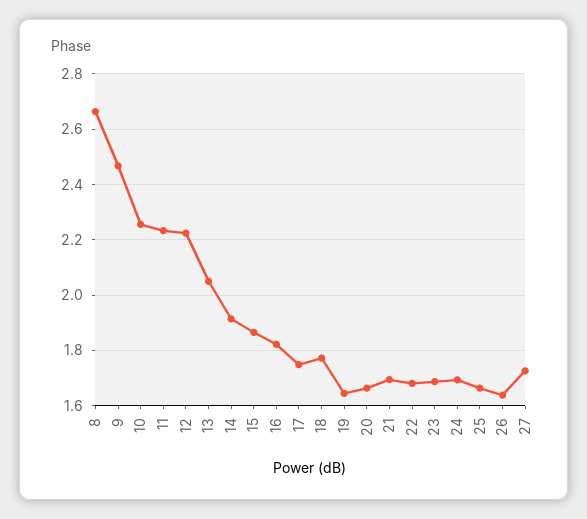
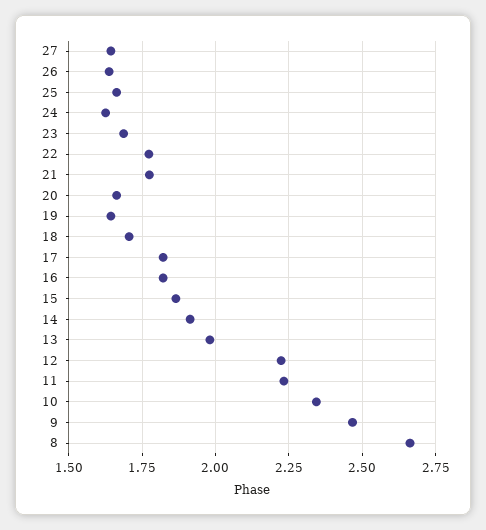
  {
    "8": 2.675,
    "9": 2.475,
-   "10": 2.25,
+   "10": 2.35,
    "11": 2.225,
    "12": 2.225,
-   "13": 2.05,
+   "13": 1.975,
    "14": 1.925,
    "15": 1.875,
    "16": 1.825,
-   "17": 1.75,
+   "17": 1.825,
-   "18": 1.775,
+   "18": 1.7,
    "19": 1.65,
    "20": 1.675,
-   "21": 1.7,
+   "21": 1.775,
-   "22": 1.675,
+   "22": 1.775,
    "23": 1.675,
-   "24": 1.7,
+   "24": 1.625,
    "25": 1.675,
    "26": 1.65,
-   "27": 1.725
+   "27": 1.65
  }

